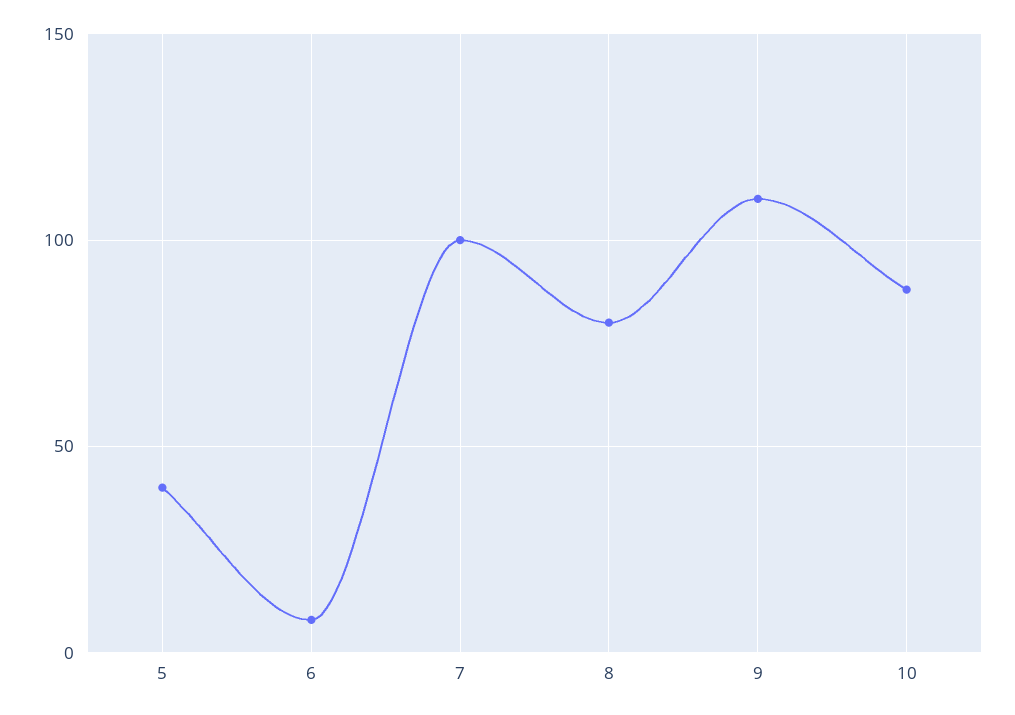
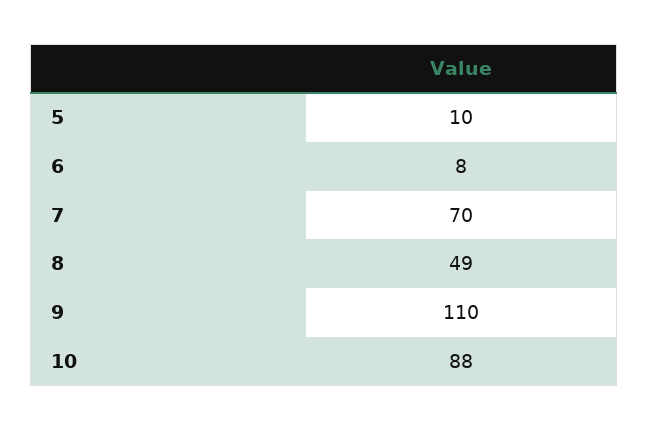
  {
-   "5": 40,
+   "5": 10,
    "6": 8,
-   "7": 100,
+   "7": 70,
-   "8": 80,
+   "8": 49,
    "9": 110,
    "10": 88
  }

